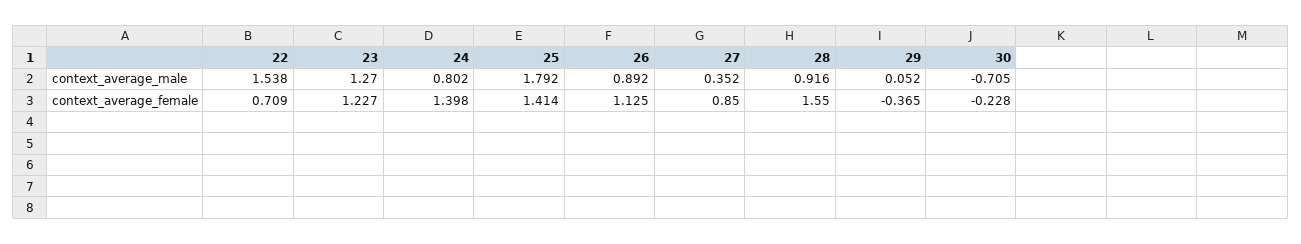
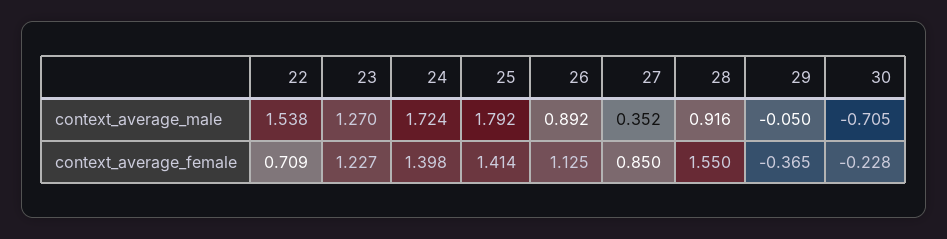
  {
    "22": {
      "context_average_male": 1.538,
      "context_average_female": 0.709
    },
    "23": {
      "context_average_male": 1.27,
      "context_average_female": 1.227
    },
    "24": {
-     "context_average_male": 0.802,
+     "context_average_male": 1.724,
      "context_average_female": 1.398
    },
    "25": {
      "context_average_male": 1.792,
      "context_average_female": 1.414
    },
    "26": {
      "context_average_male": 0.892,
      "context_average_female": 1.125
    },
    "27": {
      "context_average_male": 0.352,
      "context_average_female": 0.85
    },
    "28": {
      "context_average_male": 0.916,
      "context_average_female": 1.55
    },
    "29": {
-     "context_average_male": 0.052,
+     "context_average_male": -0.05,
      "context_average_female": -0.365
    },
    "30": {
      "context_average_male": -0.705,
      "context_average_female": -0.228
    }
  }

